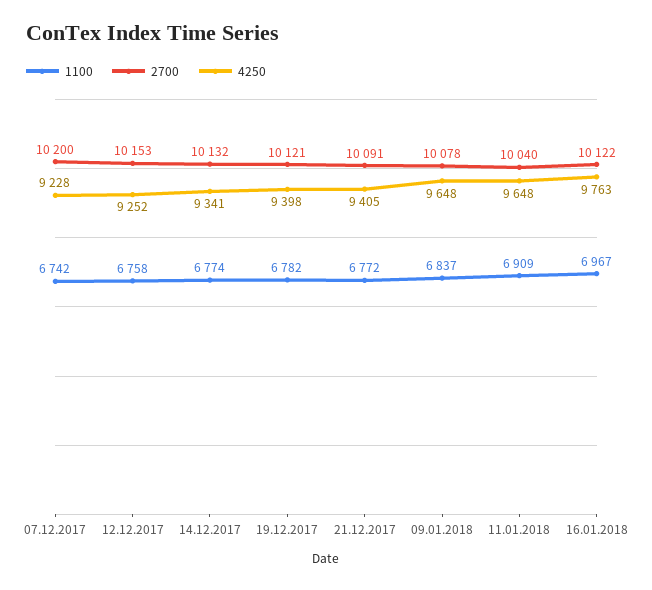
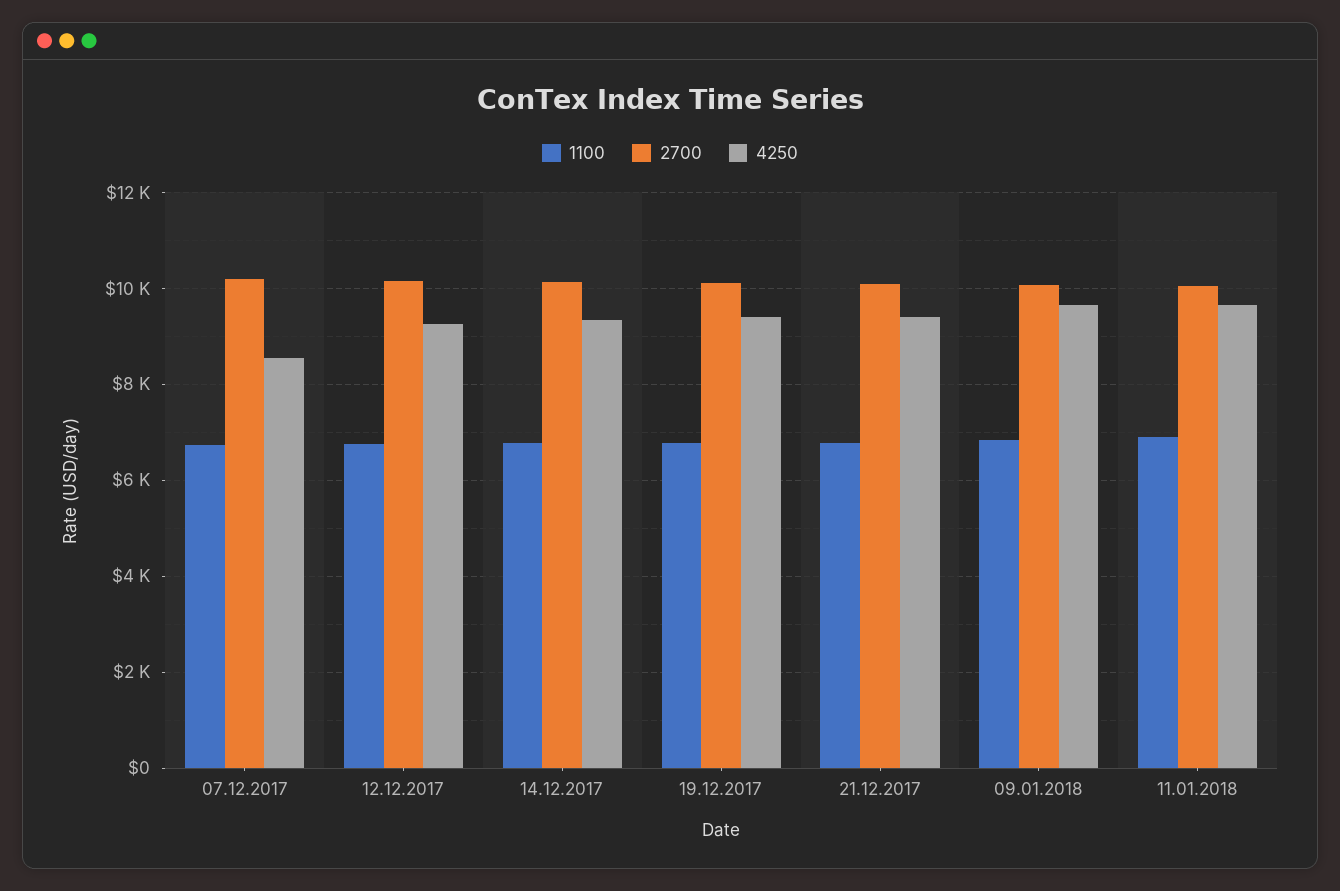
  {
    "1100": {
      "07.12.2017": 6742,
      "12.12.2017": 6758,
      "14.12.2017": 6774,
      "19.12.2017": 6782,
      "21.12.2017": 6772,
      "09.01.2018": 6837,
-     "11.01.2018": 6909,
+     "11.01.2018": 6909
-     "16.01.2018": 6967
    },
    "2700": {
      "07.12.2017": 10200,
      "12.12.2017": 10153,
      "14.12.2017": 10132,
      "19.12.2017": 10121,
      "21.12.2017": 10091,
      "09.01.2018": 10078,
-     "11.01.2018": 10040,
+     "11.01.2018": 10040
-     "16.01.2018": 10122
    },
    "4250": {
-     "07.12.2017": 9228,
+     "07.12.2017": 8600,
      "12.12.2017": 9252,
      "14.12.2017": 9341,
      "19.12.2017": 9398,
      "21.12.2017": 9405,
      "09.01.2018": 9648,
-     "11.01.2018": 9648,
+     "11.01.2018": 9648
-     "16.01.2018": 9763
    }
  }

